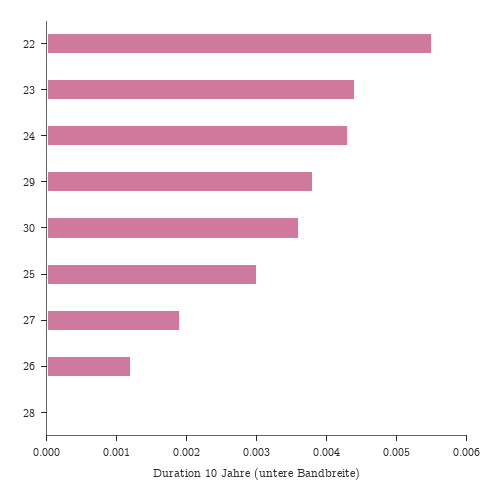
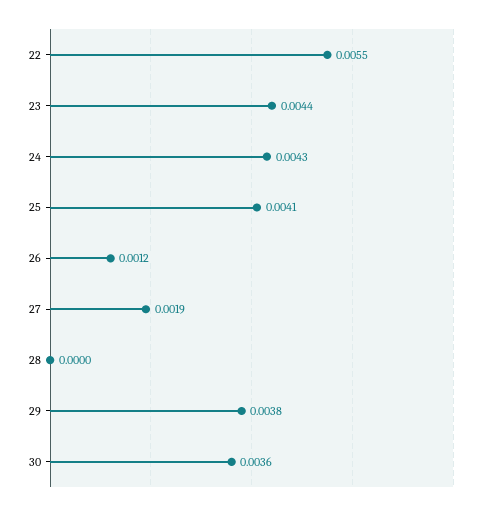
  {
    "22": 0.0055,
    "23": 0.0044,
    "24": 0.0043,
    "29": 0.0038,
    "30": 0.0036,
-   "25": 0.003,
+   "25": 0.0041,
    "27": 0.0019,
    "26": 0.0012,
    "28": 0
  }

